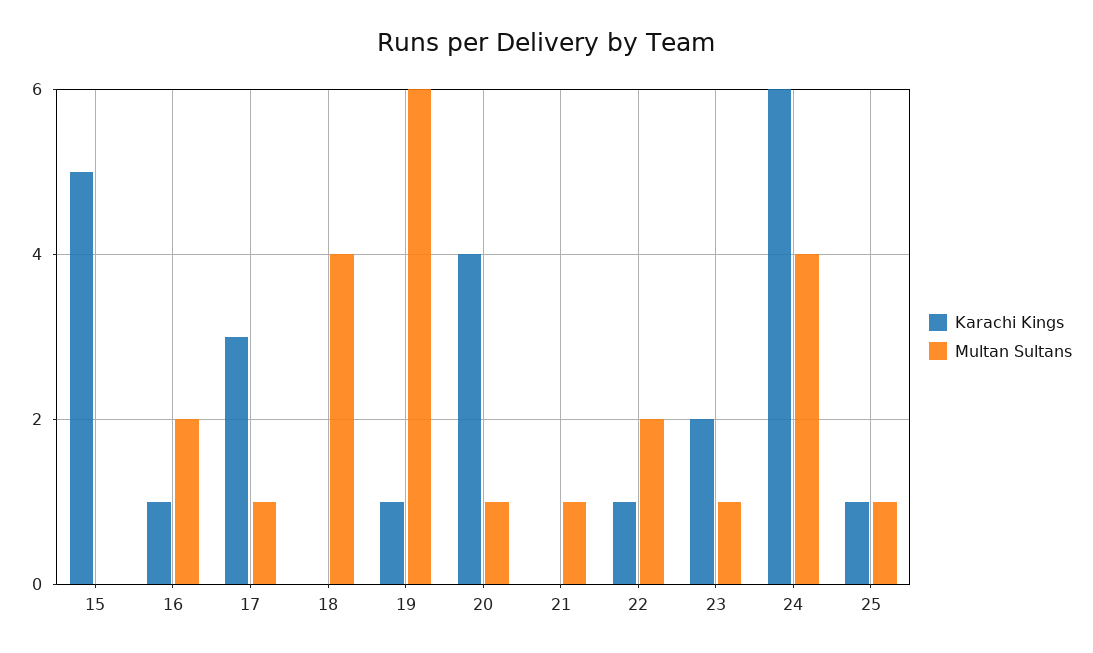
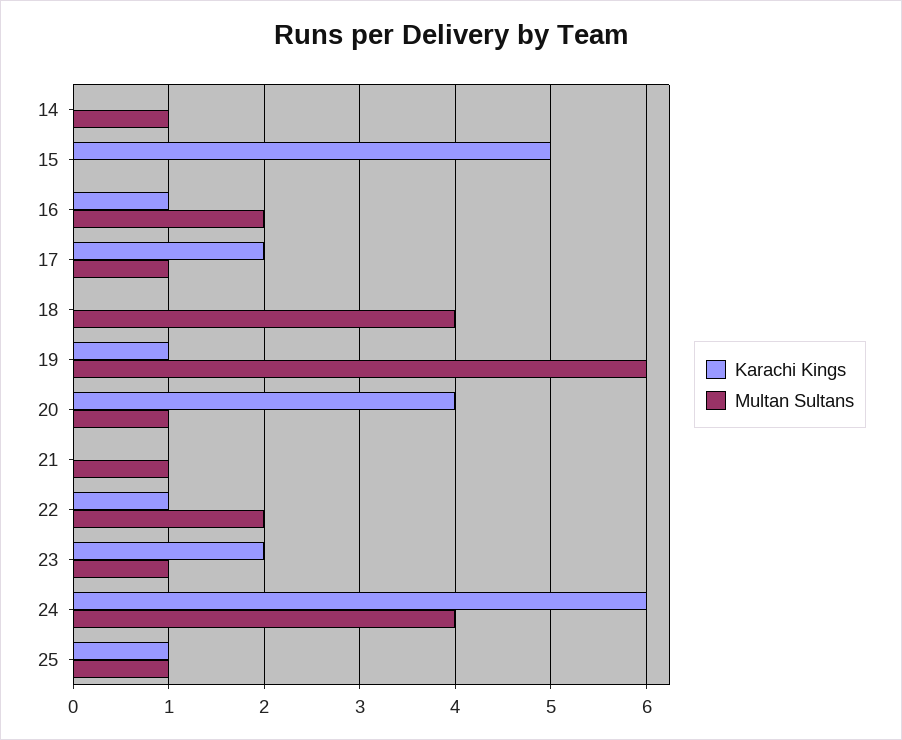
  {
    "Karachi Kings": {
      "15": 5,
      "16": 1,
-     "17": 3,
+     "17": 2,
      "18": 0,
      "19": 1,
      "20": 4,
      "21": 0,
      "22": 1,
      "23": 2,
      "24": 6,
-     "25": 1
+     "25": 1,
+     "14": 0
    },
    "Multan Sultans": {
      "15": 0,
      "16": 2,
      "17": 1,
      "18": 4,
      "19": 6,
      "20": 1,
      "21": 1,
      "22": 2,
      "23": 1,
      "24": 4,
-     "25": 1
+     "25": 1,
+     "14": 1
    }
  }

